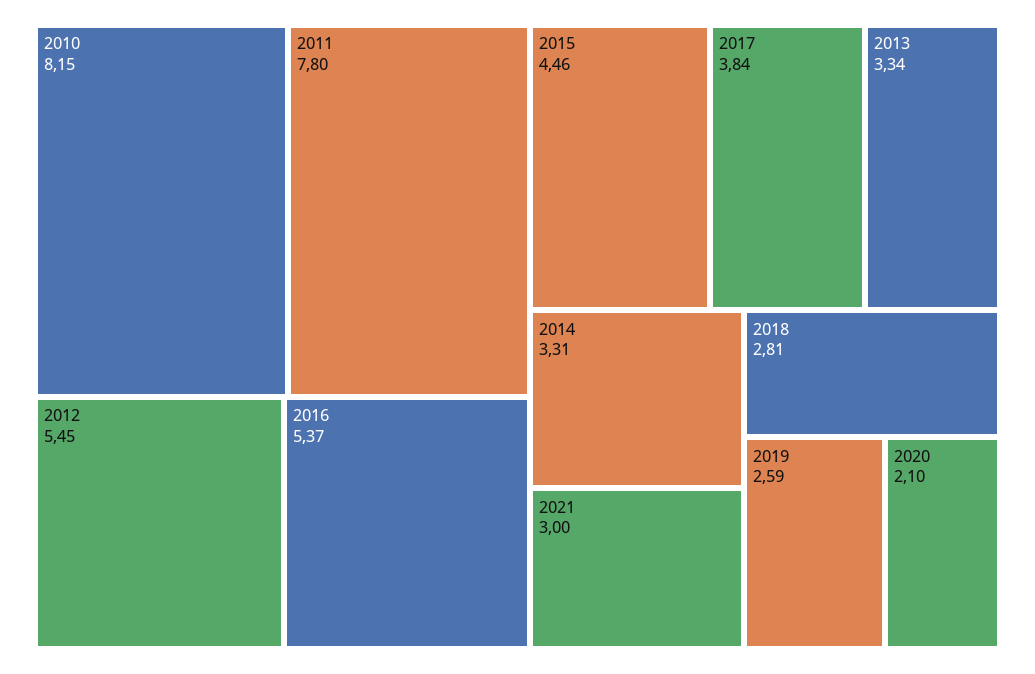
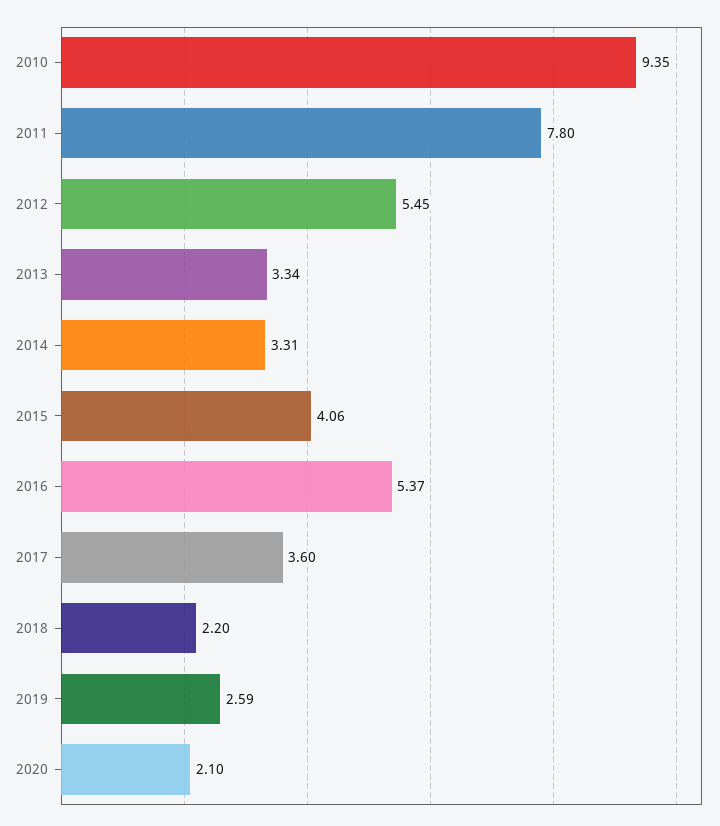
  {
-   "2010": 8.15,
+   "2010": 9.35,
    "2011": 7.8,
    "2012": 5.45,
    "2016": 5.37,
-   "2015": 4.46,
+   "2015": 4.06,
-   "2017": 3.84,
+   "2017": 3.6,
    "2013": 3.34,
    "2014": 3.31,
-   "2021": 3,
-   "2018": 2.81,
+   "2018": 2.2,
    "2019": 2.59,
    "2020": 2.1
  }

